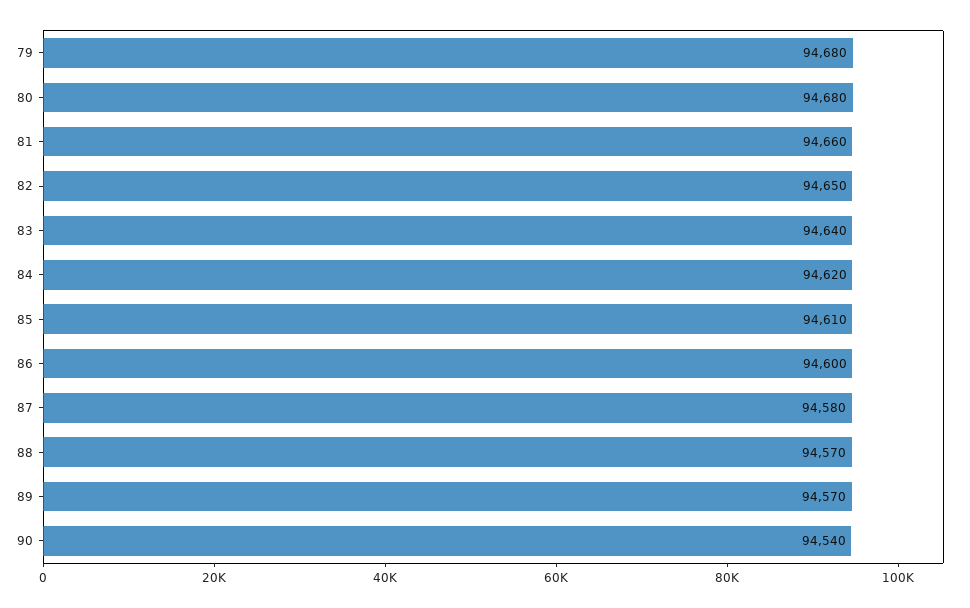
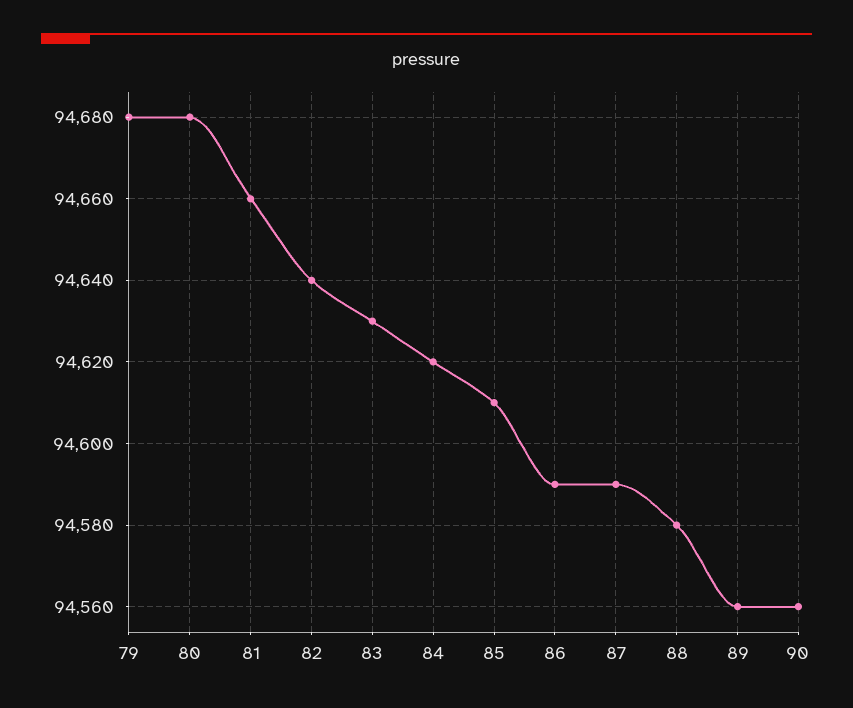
  {
    "79": 94680,
    "80": 94680,
    "81": 94660,
-   "82": 94650,
+   "82": 94640,
-   "83": 94640,
+   "83": 94630,
    "84": 94620,
    "85": 94610,
-   "86": 94600,
+   "86": 94590,
-   "87": 94580,
+   "87": 94590,
-   "88": 94570,
+   "88": 94580,
-   "89": 94570,
+   "89": 94560,
-   "90": 94540
+   "90": 94560
  }

